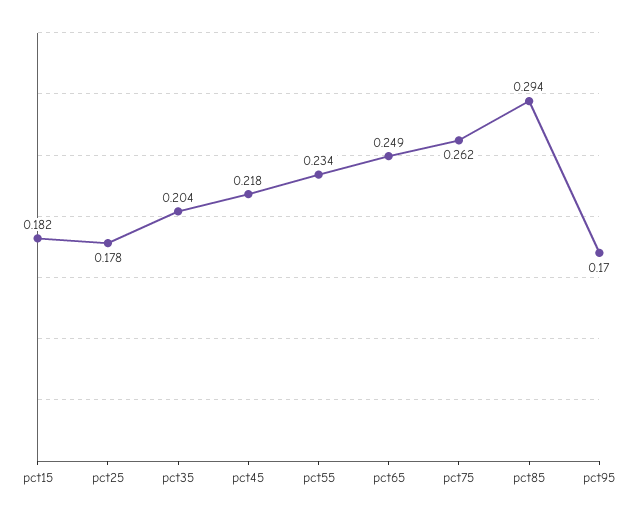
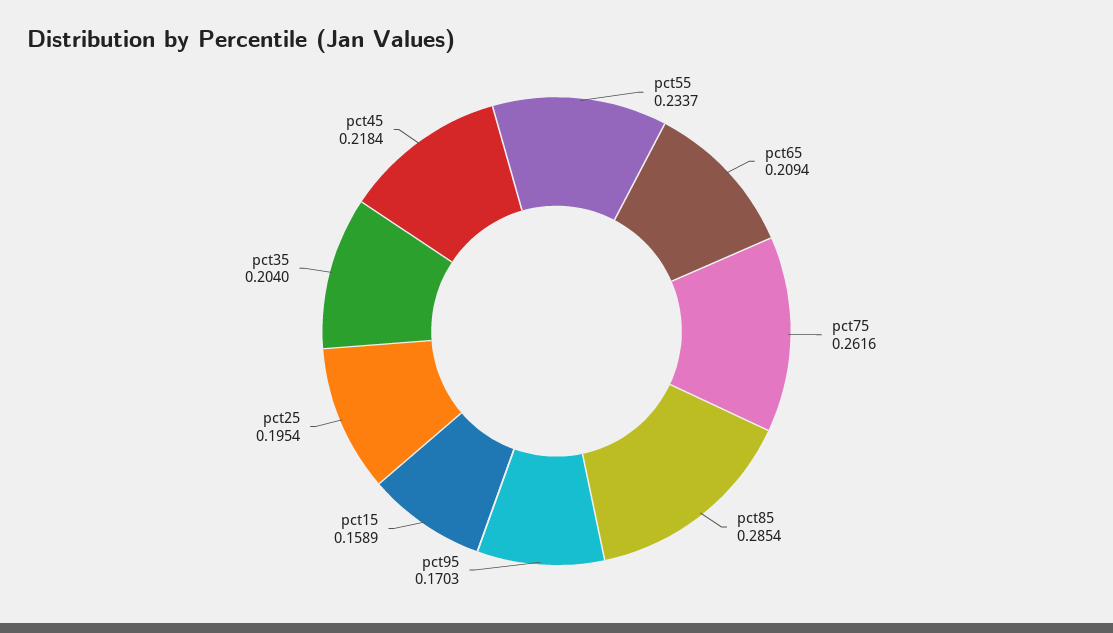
  {
-   "pct15": 0.182,
+   "pct15": 0.1589,
-   "pct25": 0.178,
+   "pct25": 0.1954,
    "pct35": 0.204,
    "pct45": 0.2184,
    "pct55": 0.2337,
-   "pct65": 0.249,
+   "pct65": 0.2094,
    "pct75": 0.2616,
-   "pct85": 0.294,
+   "pct85": 0.2854,
    "pct95": 0.1703
  }

